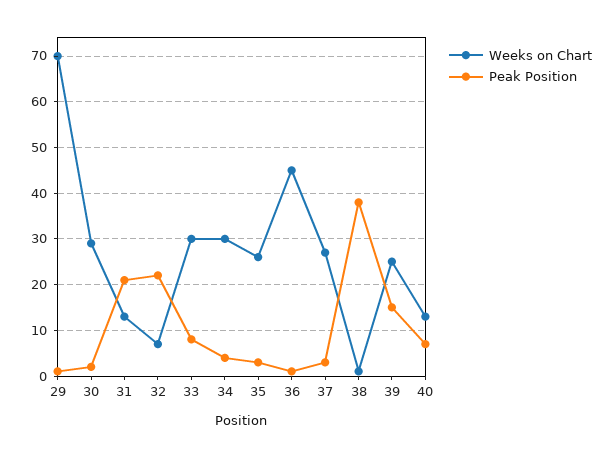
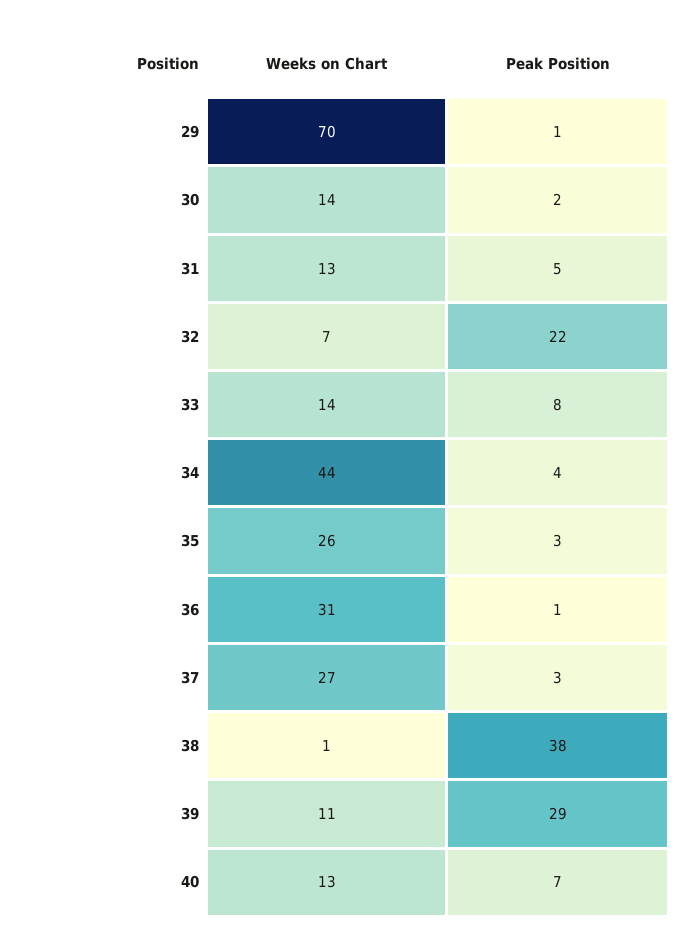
  {
    "Weeks on Chart": {
      "29": 70,
-     "30": 30,
+     "30": 14,
      "31": 13,
      "32": 7,
-     "33": 30,
+     "33": 14,
-     "34": 30,
+     "34": 44,
      "35": 26,
-     "36": 45,
+     "36": 31,
      "37": 27,
      "38": 1,
-     "39": 25,
+     "39": 11,
      "40": 13
    },
    "Peak Position": {
      "29": 1,
      "30": 2,
-     "31": 20,
+     "31": 5,
      "32": 22,
      "33": 8,
      "34": 4,
      "35": 3,
      "36": 1,
      "37": 3,
      "38": 38,
-     "39": 15,
+     "39": 29,
      "40": 7
    }
  }

